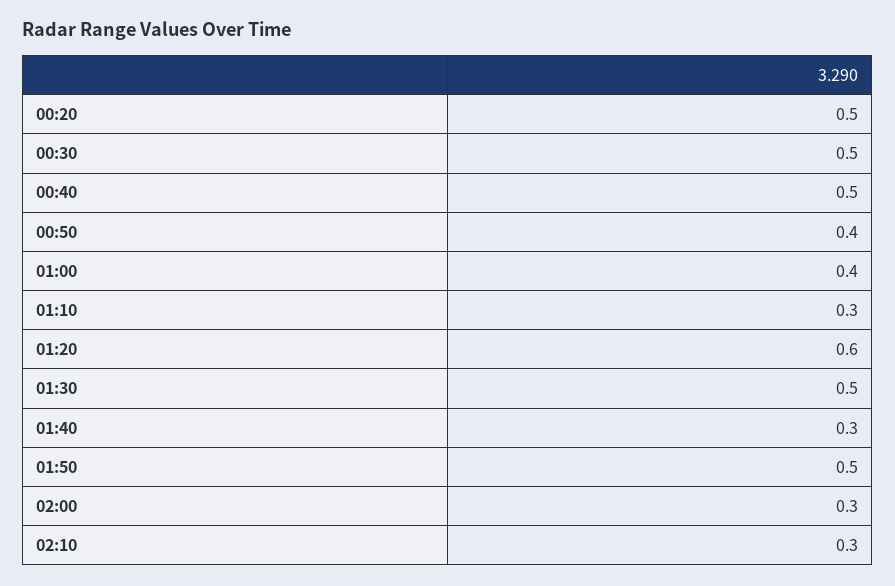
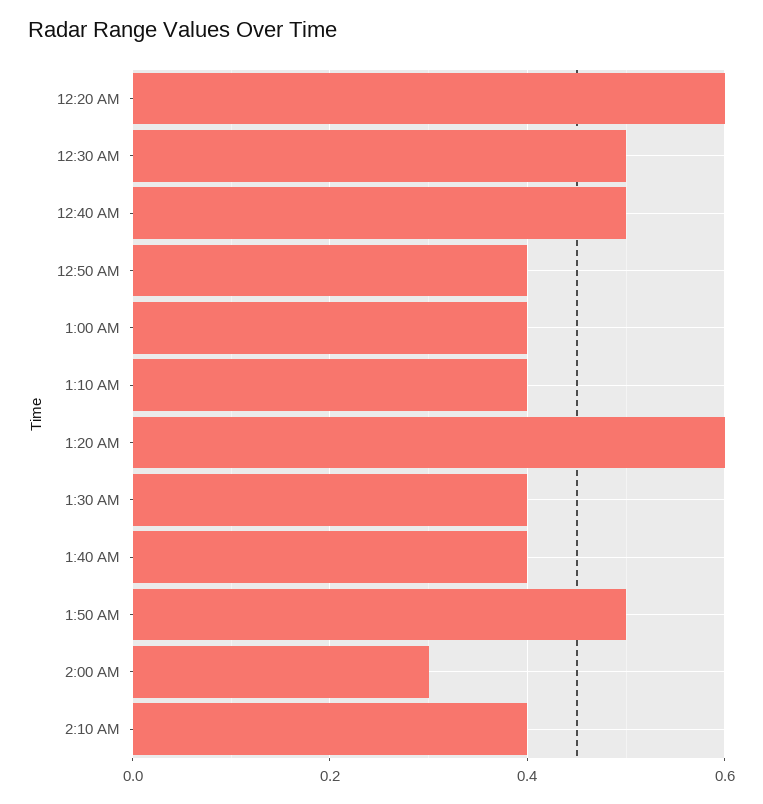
  {
-   "00:20": 0.5,
+   "00:20": 0.6,
    "00:30": 0.5,
    "00:40": 0.5,
    "00:50": 0.4,
    "01:00": 0.4,
-   "01:10": 0.3,
+   "01:10": 0.4,
    "01:20": 0.6,
-   "01:30": 0.5,
+   "01:30": 0.4,
-   "01:40": 0.3,
+   "01:40": 0.4,
    "01:50": 0.5,
    "02:00": 0.3,
-   "02:10": 0.3
+   "02:10": 0.4
  }

